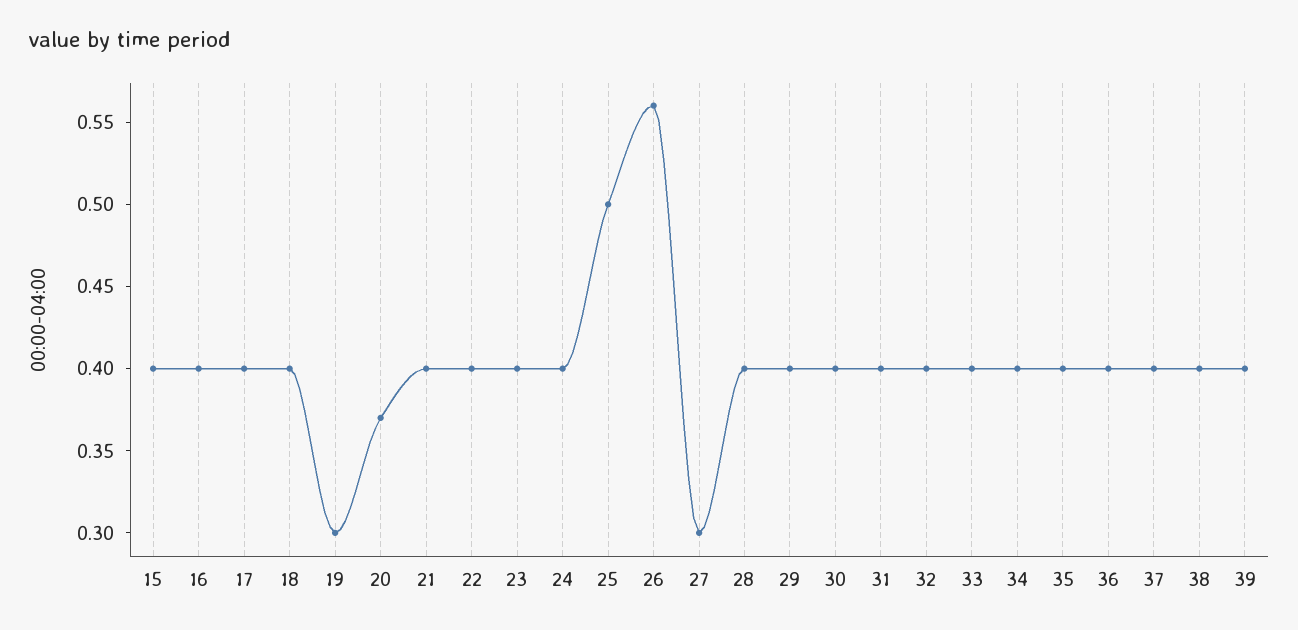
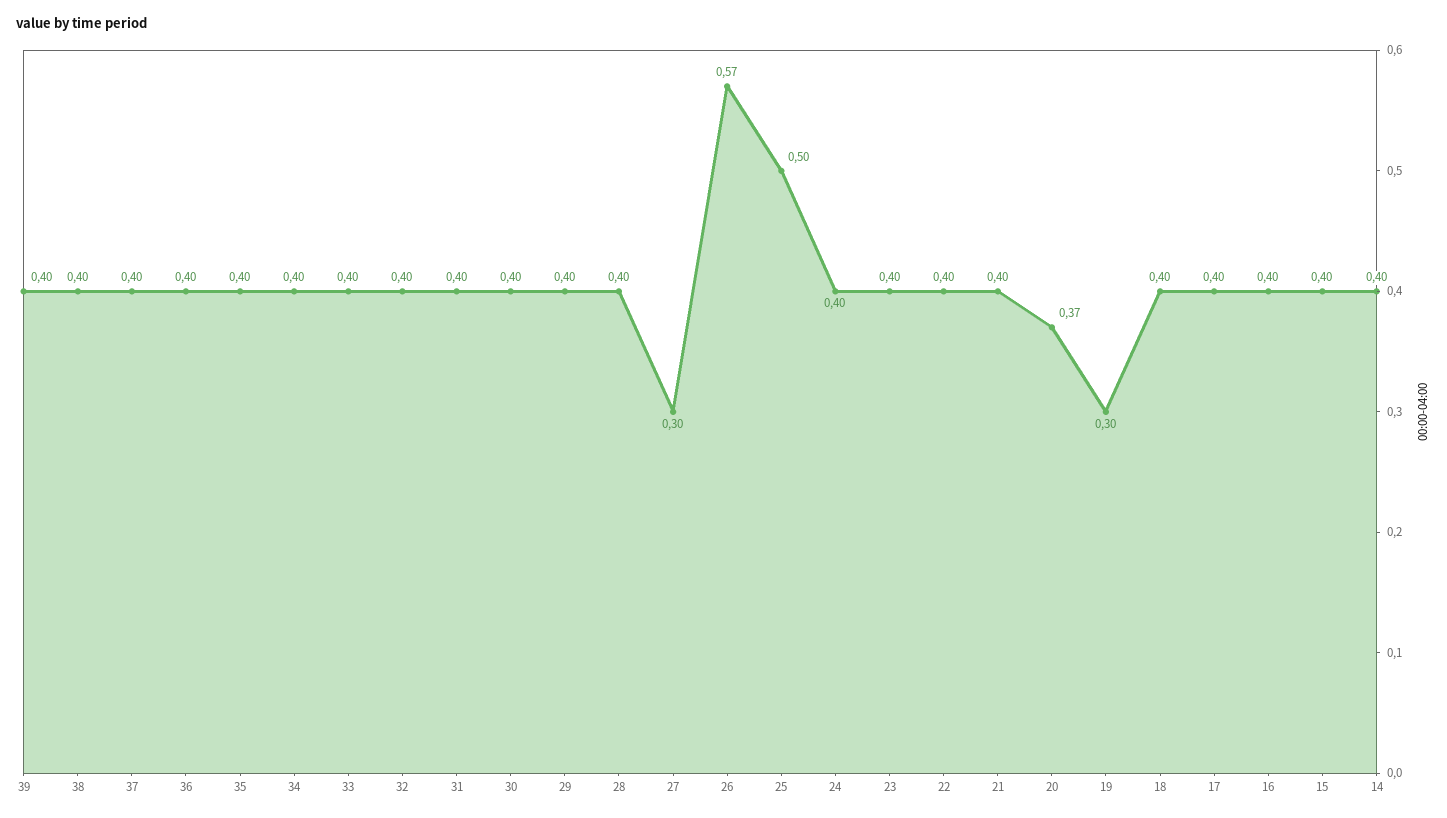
  {
    "15": 0.4,
    "16": 0.4,
    "17": 0.4,
    "18": 0.4,
    "19": 0.3,
    "20": 0.37,
    "21": 0.4,
    "22": 0.4,
    "23": 0.4,
    "24": 0.4,
    "25": 0.5,
-   "26": 0.56,
+   "26": 0.57,
    "27": 0.3,
    "28": 0.4,
    "29": 0.4,
    "30": 0.4,
    "31": 0.4,
    "32": 0.4,
    "33": 0.4,
    "34": 0.4,
    "35": 0.4,
    "36": 0.4,
    "37": 0.4,
    "38": 0.4,
-   "39": 0.4
+   "39": 0.4,
+   "14": 0.4
  }

